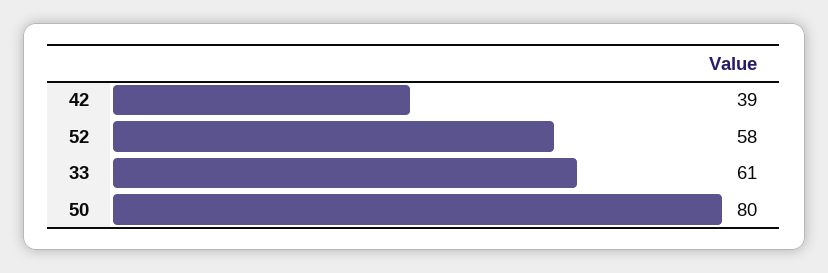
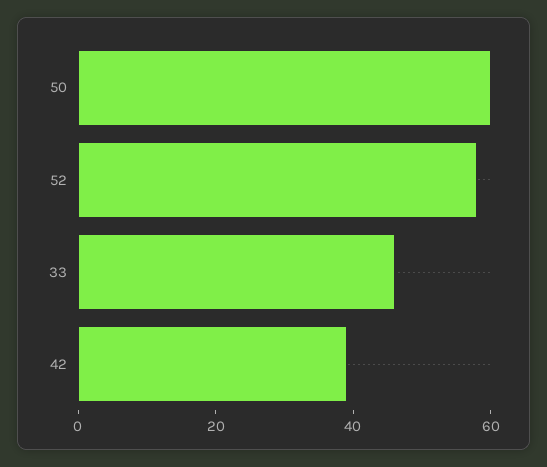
  {
    "42": 39,
    "52": 58,
-   "33": 61,
+   "33": 45,
-   "50": 80
+   "50": 60
  }

